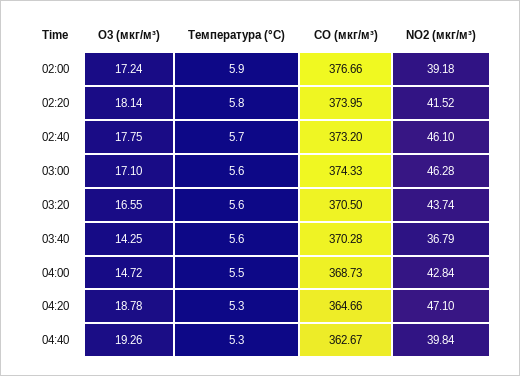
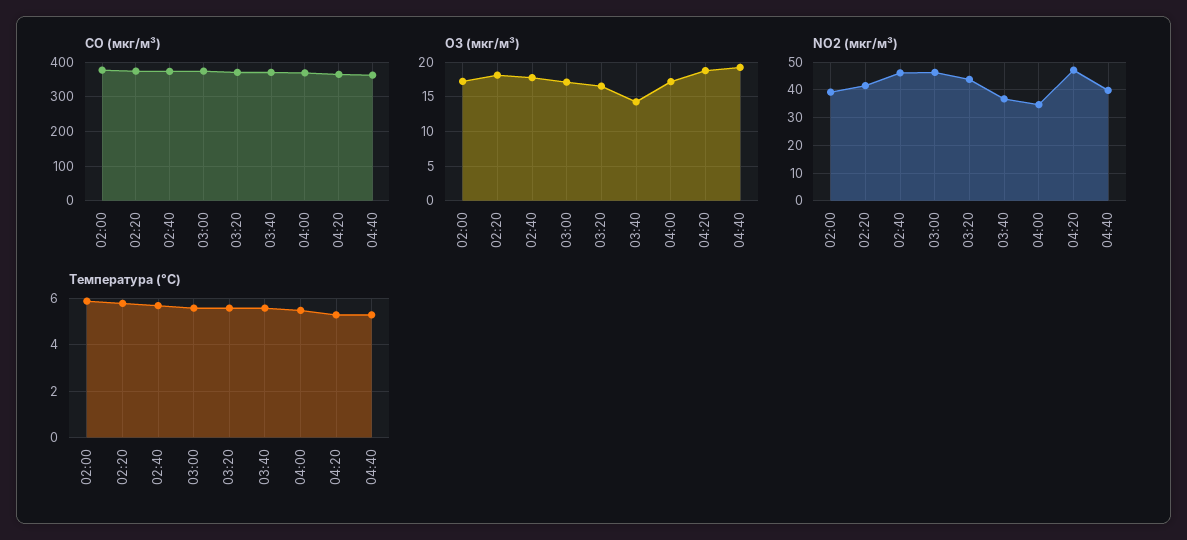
  {
    "O3 (мкг/м³)": {
      "02:00": 17.24,
      "02:20": 18.14,
      "02:40": 17.75,
      "03:00": 17.1,
      "03:20": 16.55,
      "03:40": 14.25,
-     "04:00": 14.72,
+     "04:00": 17,
      "04:20": 18.78,
      "04:40": 19.26
    },
    "Температура (°C)": {
      "02:00": 5.9,
      "02:20": 5.8,
      "02:40": 5.7,
      "03:00": 5.6,
      "03:20": 5.6,
      "03:40": 5.6,
      "04:00": 5.5,
      "04:20": 5.3,
      "04:40": 5.3
    },
    "CO (мкг/м³)": {
      "02:00": 376.66,
      "02:20": 373.95,
      "02:40": 373.2,
      "03:00": 374.33,
      "03:20": 370.5,
      "03:40": 370.28,
      "04:00": 368.73,
      "04:20": 364.66,
      "04:40": 362.67
    },
    "NO2 (мкг/м³)": {
      "02:00": 39.18,
      "02:20": 41.52,
      "02:40": 46.1,
      "03:00": 46.28,
      "03:20": 43.74,
      "03:40": 36.79,
-     "04:00": 42.84,
+     "04:00": 35,
      "04:20": 47.1,
      "04:40": 39.84
    }
  }

